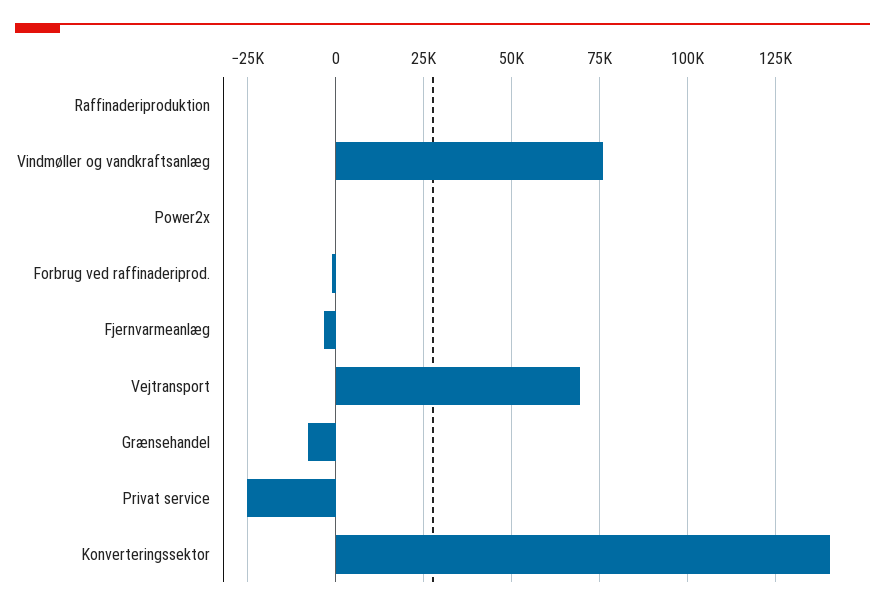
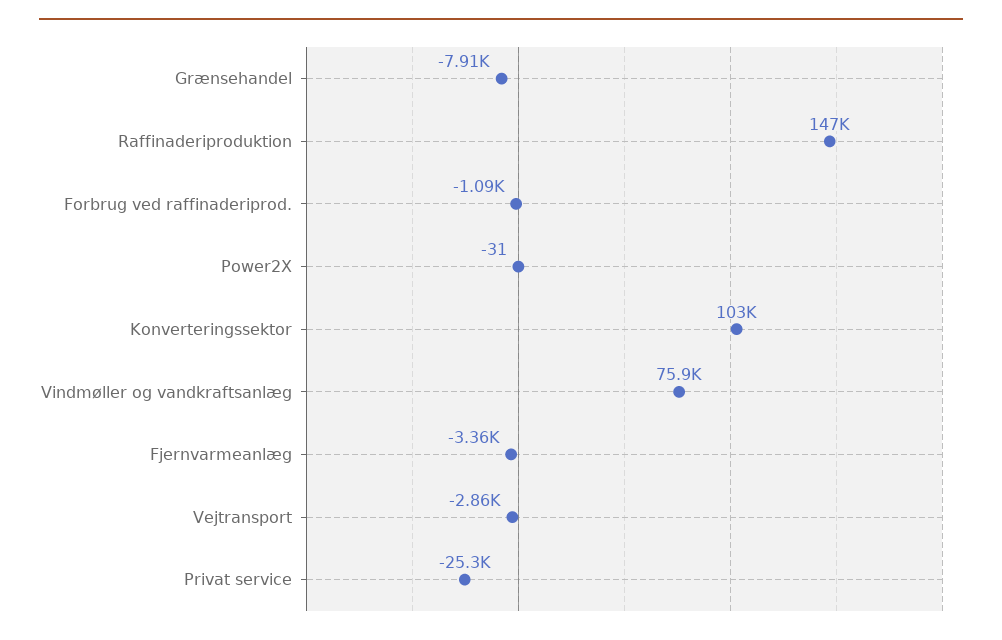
  {
-   "Raffinaderiproduktion": 0,
+   "Raffinaderiproduktion": 147000,
    "Vindmøller og vandkraftsanlæg": 75900,
    "Power2x": -31,
    "Forbrug ved raffinaderiprod.": -1090,
    "Fjernvarmeanlæg": -3360,
-   "Vejtransport": 70000,
+   "Vejtransport": -2860,
    "Grænsehandel": -7910,
    "Privat service": -25300,
-   "Konverteringssektor": 140000
+   "Konverteringssektor": 103000
  }

